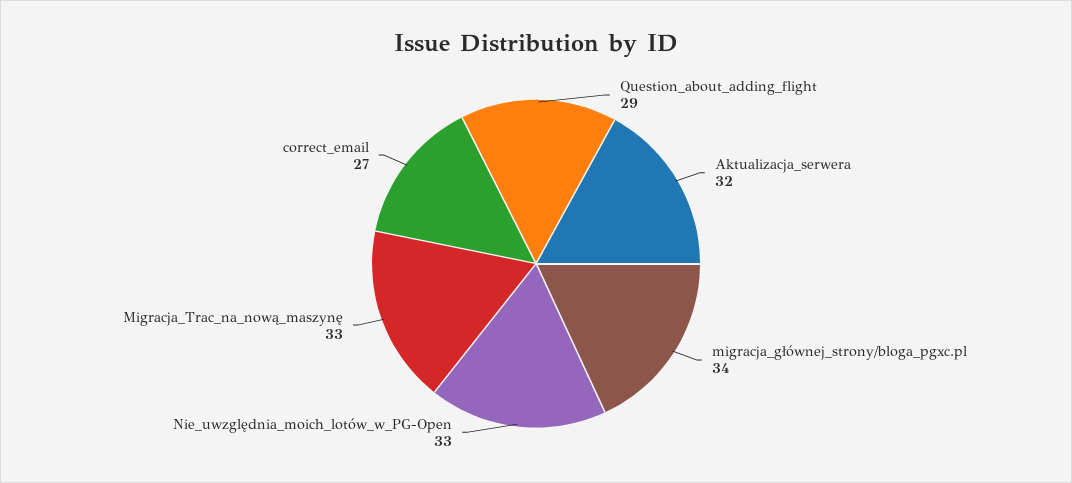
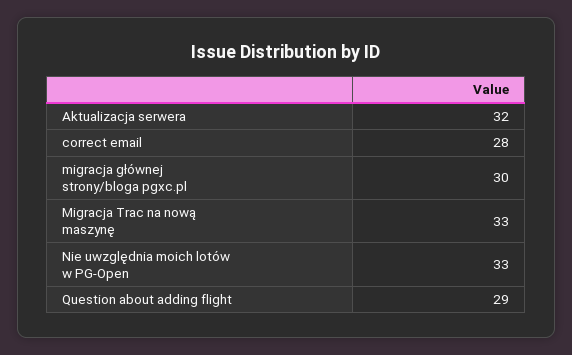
  {
    "Question_about_adding_flight": 29,
    "Aktualizacja_serwera": 32,
-   "migracja_głównej_strony/bloga_pgxc.pl": 34,
+   "migracja_głównej_strony/bloga_pgxc.pl": 30,
    "Nie_uwzględnia_moich_lotów_w_PG-Open": 33,
    "Migracja_Trac_na_nową_maszynę": 33,
-   "correct_email": 27
+   "correct_email": 28
  }

